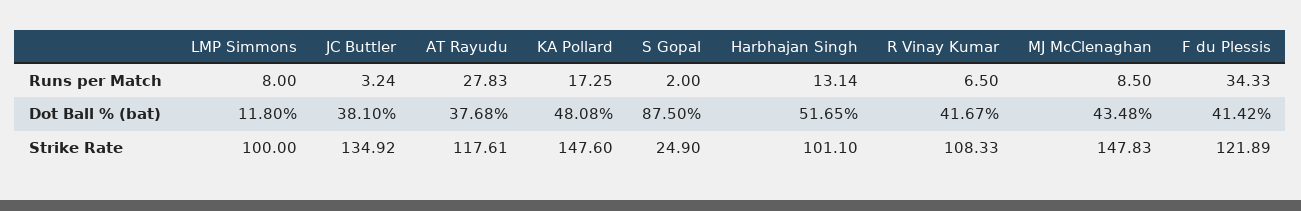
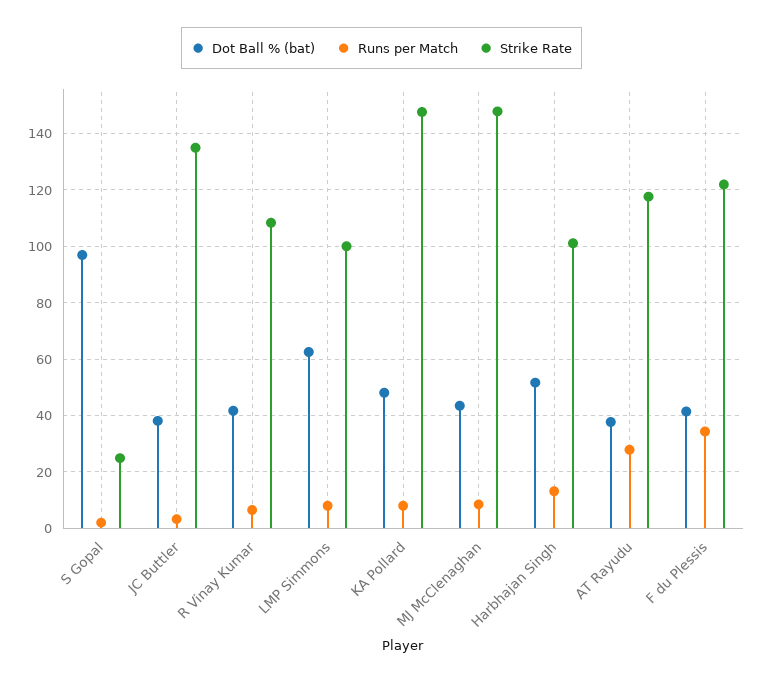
  {
    "Runs per Match": {
      "LMP Simmons": 8,
      "JC Buttler": 3.24,
      "AT Rayudu": 27.83,
-     "KA Pollard": 17.25,
+     "KA Pollard": 7.5,
      "S Gopal": 2,
      "Harbhajan Singh": 13.14,
      "R Vinay Kumar": 6.5,
      "MJ McClenaghan": 8.5,
      "F du Plessis": 34.33
    },
    "Dot Ball % (bat)": {
-     "LMP Simmons": 11.8,
+     "LMP Simmons": 62.5,
      "JC Buttler": 38.1,
      "AT Rayudu": 37.68,
      "KA Pollard": 48.08,
-     "S Gopal": 87.5,
+     "S Gopal": 97.5,
      "Harbhajan Singh": 51.65,
      "R Vinay Kumar": 41.67,
      "MJ McClenaghan": 43.48,
      "F du Plessis": 41.42
    },
    "Strike Rate": {
      "LMP Simmons": 100,
      "JC Buttler": 134.92,
      "AT Rayudu": 117.61,
      "KA Pollard": 147.6,
      "S Gopal": 24.9,
      "Harbhajan Singh": 101.1,
      "R Vinay Kumar": 108.33,
      "MJ McClenaghan": 147.83,
      "F du Plessis": 121.89
    }
  }

